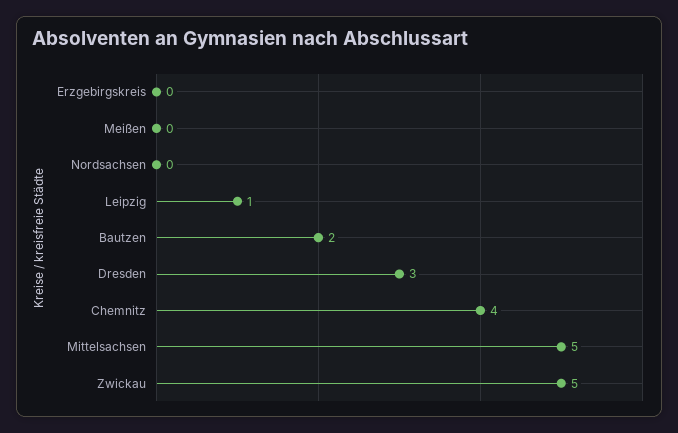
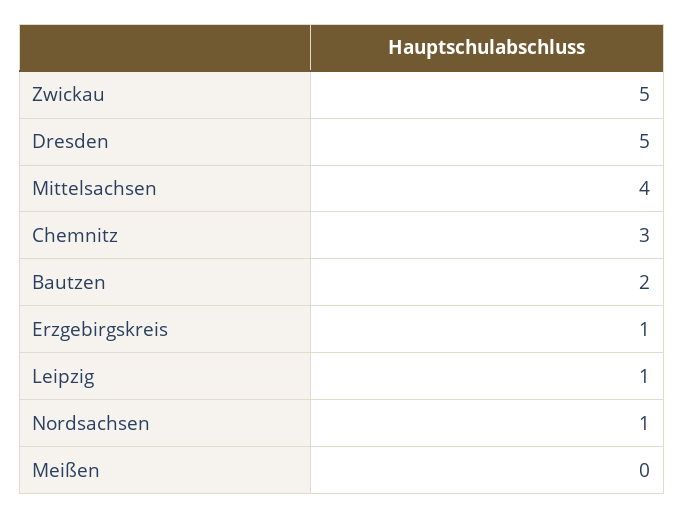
  {
-   "Erzgebirgskreis": 0,
+   "Erzgebirgskreis": 1,
    "Meißen": 0,
-   "Nordsachsen": 0,
+   "Nordsachsen": 1,
    "Leipzig": 1,
    "Bautzen": 2,
-   "Dresden": 3,
+   "Dresden": 5,
-   "Chemnitz": 4,
+   "Chemnitz": 3,
-   "Mittelsachsen": 5,
+   "Mittelsachsen": 4,
    "Zwickau": 5
  }

